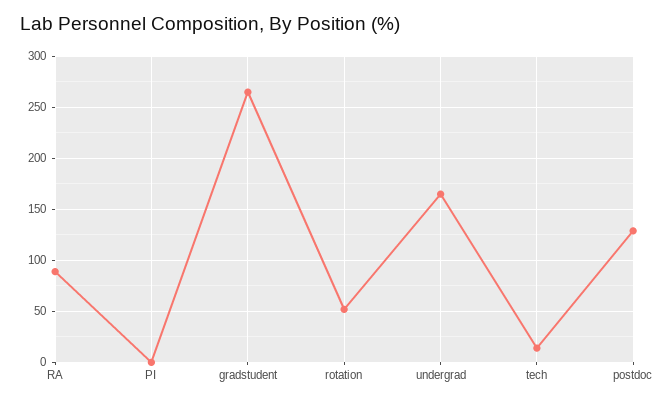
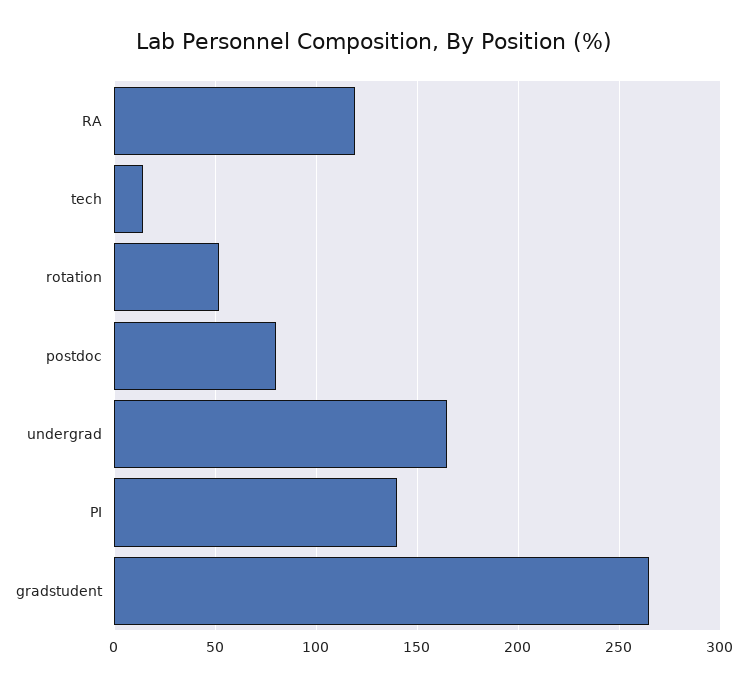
  {
-   "RA": 90,
+   "RA": 120,
-   "PI": 0,
+   "PI": 140,
    "gradstudent": 265,
    "rotation": 50,
    "undergrad": 165,
    "tech": 15,
-   "postdoc": 130
+   "postdoc": 80
  }

